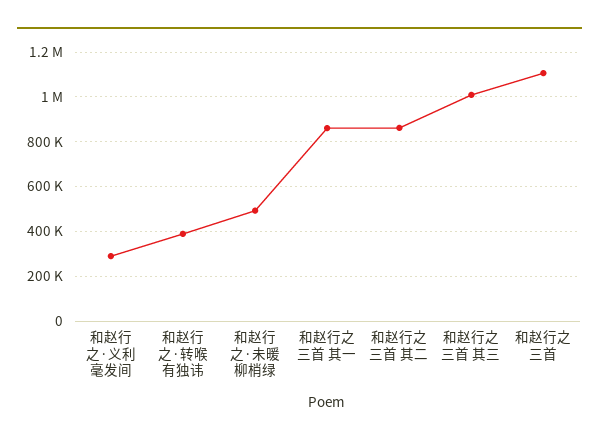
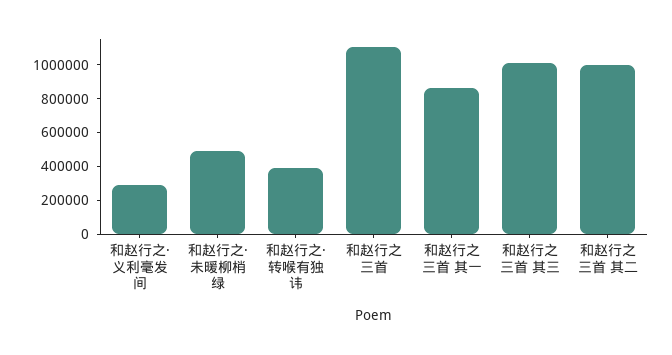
  {
    "和赵行之·义利毫发间": 300000,
    "和赵行之·转喉有独讳": 400000,
    "和赵行之·未暖柳梢绿": 500000,
    "和赵行之三首 其一": 850000,
-   "和赵行之三首 其二": 850000,
+   "和赵行之三首 其二": 1000000,
    "和赵行之三首 其三": 1000000,
    "和赵行之三首": 1100000
  }

